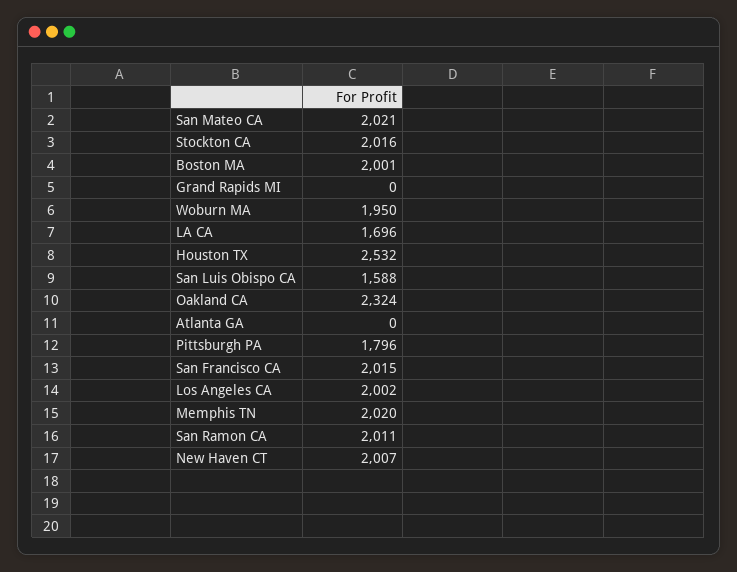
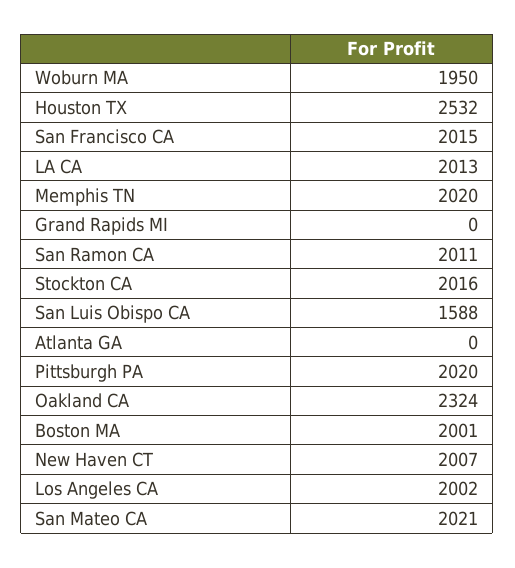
  {
    "San Mateo CA": 2021,
    "Stockton CA": 2016,
    "Boston MA": 2001,
    "Grand Rapids MI": 0,
    "Woburn MA": 1950,
-   "LA CA": 1696,
+   "LA CA": 2013,
    "Houston TX": 2532,
    "San Luis Obispo CA": 1588,
    "Oakland CA": 2324,
    "Atlanta GA": 0,
-   "Pittsburgh PA": 1796,
+   "Pittsburgh PA": 2020,
    "San Francisco CA": 2015,
    "Los Angeles CA": 2002,
    "Memphis TN": 2020,
    "San Ramon CA": 2011,
    "New Haven CT": 2007
  }

